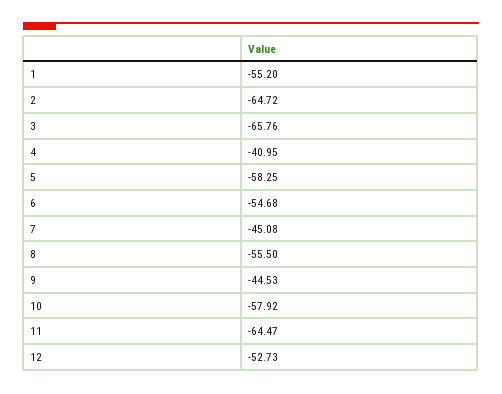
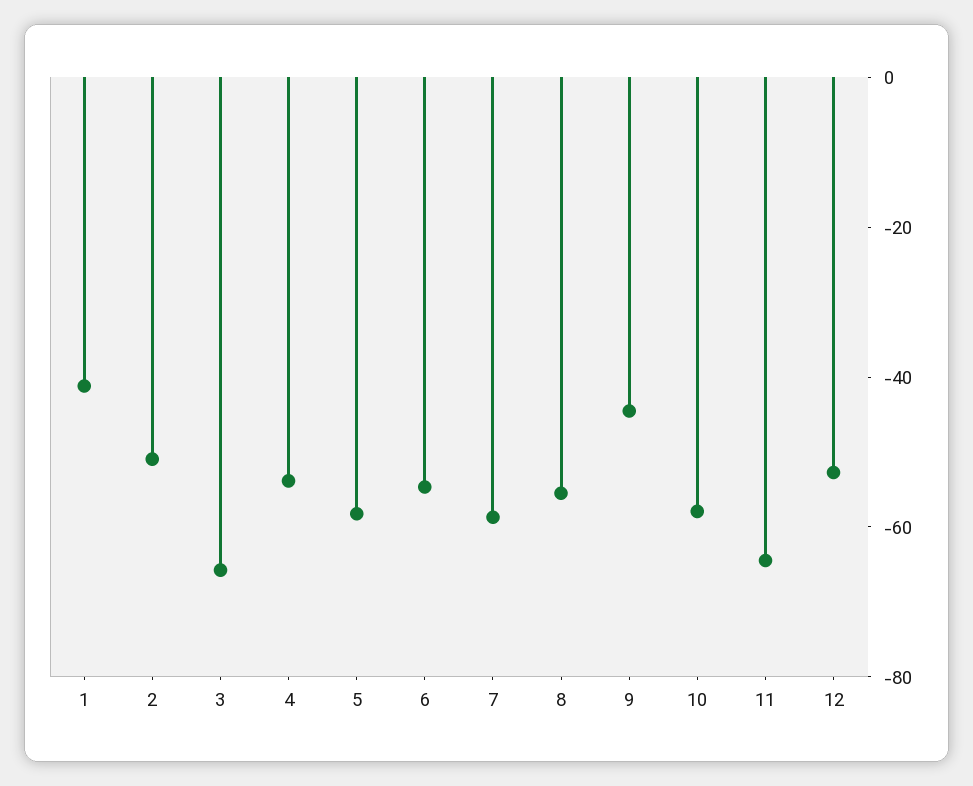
  {
-   "1": -55.2,
+   "1": -40,
-   "2": -64.72,
+   "2": -50,
    "3": -65.76,
-   "4": -40.95,
+   "4": -55,
    "5": -58.25,
    "6": -54.68,
-   "7": -45.08,
+   "7": -60,
    "8": -55.5,
    "9": -44.53,
    "10": -57.92,
    "11": -64.47,
    "12": -52.73
  }

